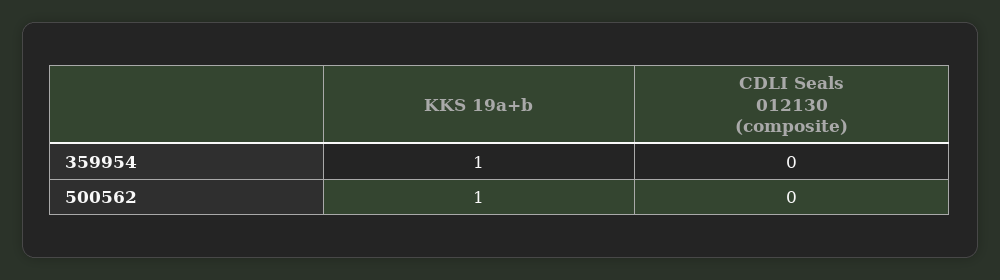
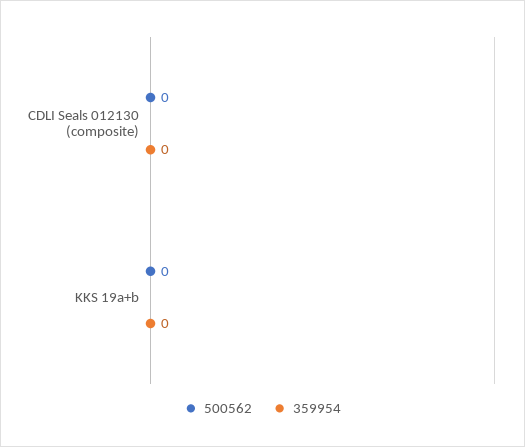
  {
    "359954": {
-     "KKS 19a+b": 1,
+     "KKS 19a+b": 0,
      "CDLI Seals 012130 (composite)": 0
    },
    "500562": {
-     "KKS 19a+b": 1,
+     "KKS 19a+b": 0,
      "CDLI Seals 012130 (composite)": 0
    }
  }

